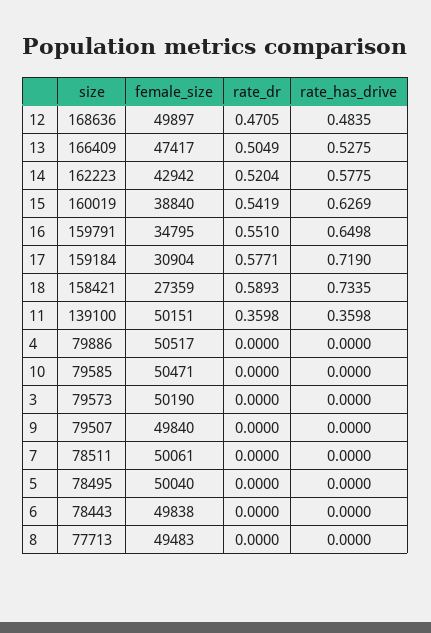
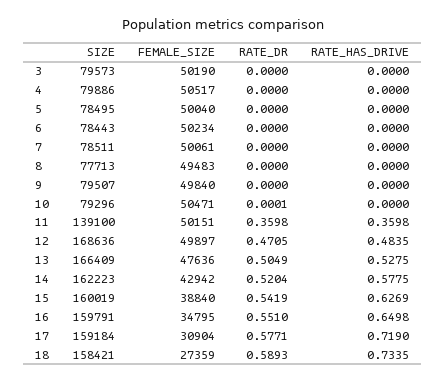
  {
    "size": {
      "12": 168636,
      "13": 166409,
      "14": 162223,
      "15": 160019,
      "16": 159791,
      "17": 159184,
      "18": 158421,
      "11": 139100,
      "4": 79886,
-     "10": 79585,
+     "10": 79296,
      "3": 79573,
      "9": 79507,
      "7": 78511,
      "5": 78495,
      "6": 78443,
      "8": 77713
    },
    "female_size": {
      "12": 49897,
-     "13": 47417,
+     "13": 47636,
      "14": 42942,
      "15": 38840,
      "16": 34795,
      "17": 30904,
      "18": 27359,
      "11": 50151,
      "4": 50517,
      "10": 50471,
      "3": 50190,
      "9": 49840,
      "7": 50061,
      "5": 50040,
-     "6": 49838,
+     "6": 50234,
      "8": 49483
    },
    "rate_dr": {
      "12": 0.4705,
      "13": 0.5049,
      "14": 0.5204,
      "15": 0.5419,
      "16": 0.551,
      "17": 0.5771,
      "18": 0.5893,
      "11": 0.3598,
      "4": 0,
-     "10": 0,
+     "10": 0.0001,
      "3": 0,
      "9": 0,
      "7": 0,
      "5": 0,
      "6": 0,
      "8": 0
    },
    "rate_has_drive": {
      "12": 0.4835,
      "13": 0.5275,
      "14": 0.5775,
      "15": 0.6269,
      "16": 0.6498,
      "17": 0.719,
      "18": 0.7335,
      "11": 0.3598,
      "4": 0,
      "10": 0,
      "3": 0,
      "9": 0,
      "7": 0,
      "5": 0,
      "6": 0,
      "8": 0
    }
  }

